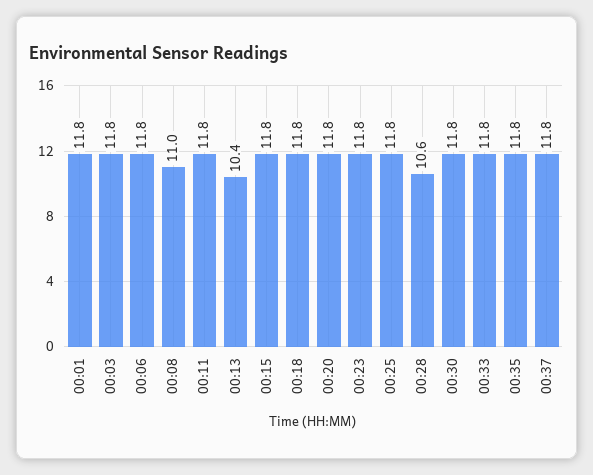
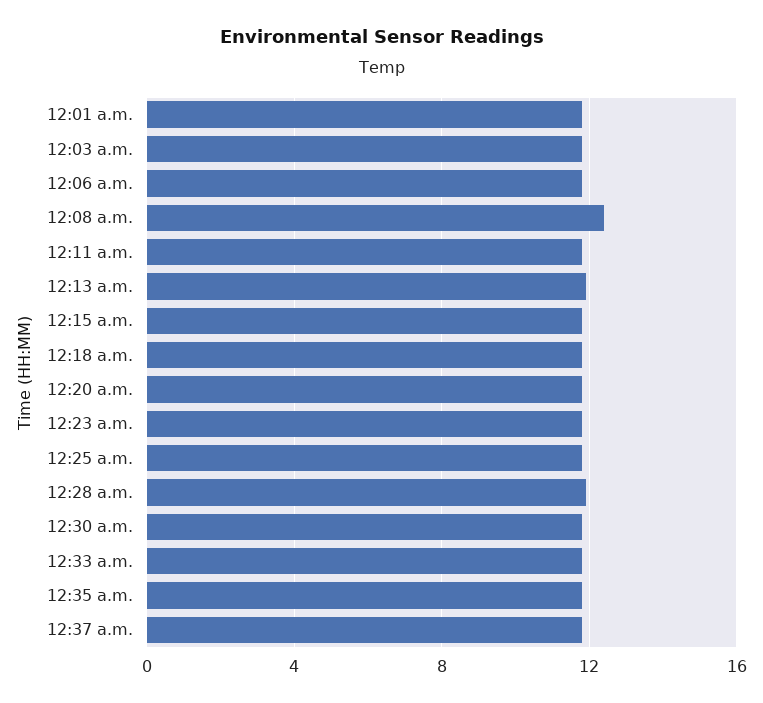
  {
    "00:01": 11.8,
    "00:03": 11.8,
    "00:06": 11.8,
-   "00:08": 11,
+   "00:08": 12.5,
    "00:11": 11.8,
-   "00:13": 10.4,
+   "00:13": 12,
    "00:15": 11.8,
    "00:18": 11.8,
    "00:20": 11.8,
    "00:23": 11.8,
    "00:25": 11.8,
-   "00:28": 10.6,
+   "00:28": 12,
    "00:30": 11.8,
    "00:33": 11.8,
    "00:35": 11.8,
    "00:37": 11.8
  }

